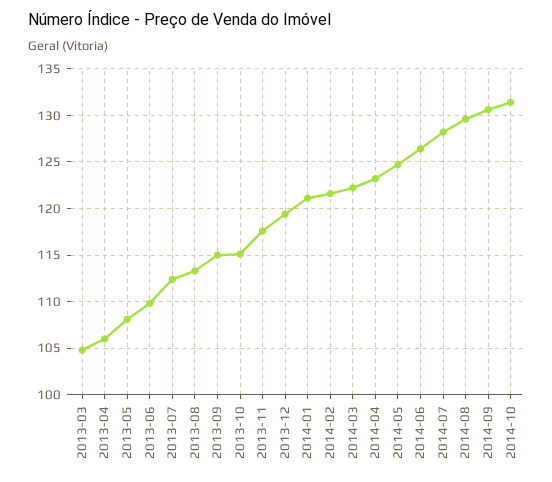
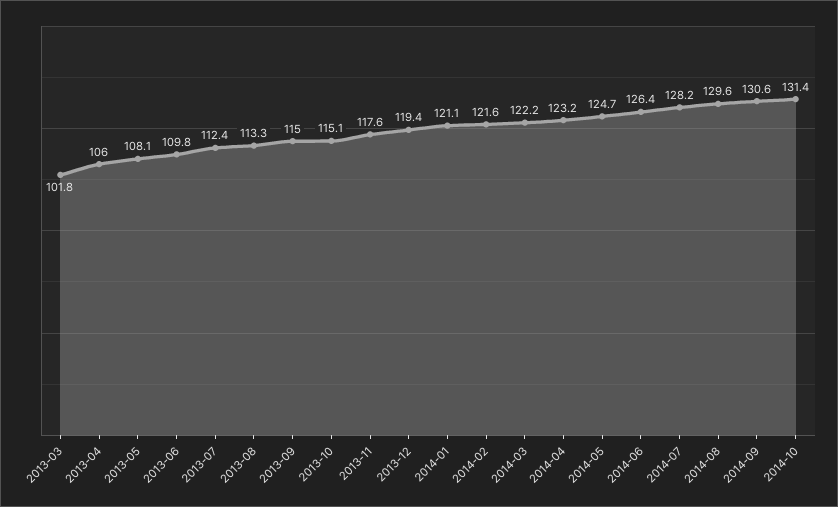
  {
-   "2013-03": 105,
+   "2013-03": 101.8,
    "2013-04": 106,
    "2013-05": 108.1,
    "2013-06": 109.8,
    "2013-07": 112.4,
    "2013-08": 113.3,
    "2013-09": 115,
    "2013-10": 115.1,
    "2013-11": 117.6,
    "2013-12": 119.4,
    "2014-01": 121.1,
    "2014-02": 121.6,
    "2014-03": 122.2,
    "2014-04": 123.2,
    "2014-05": 124.7,
    "2014-06": 126.4,
    "2014-07": 128.2,
    "2014-08": 129.6,
    "2014-09": 130.6,
    "2014-10": 131.4
  }

